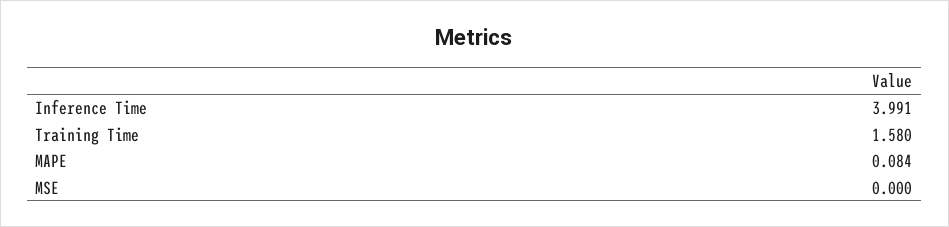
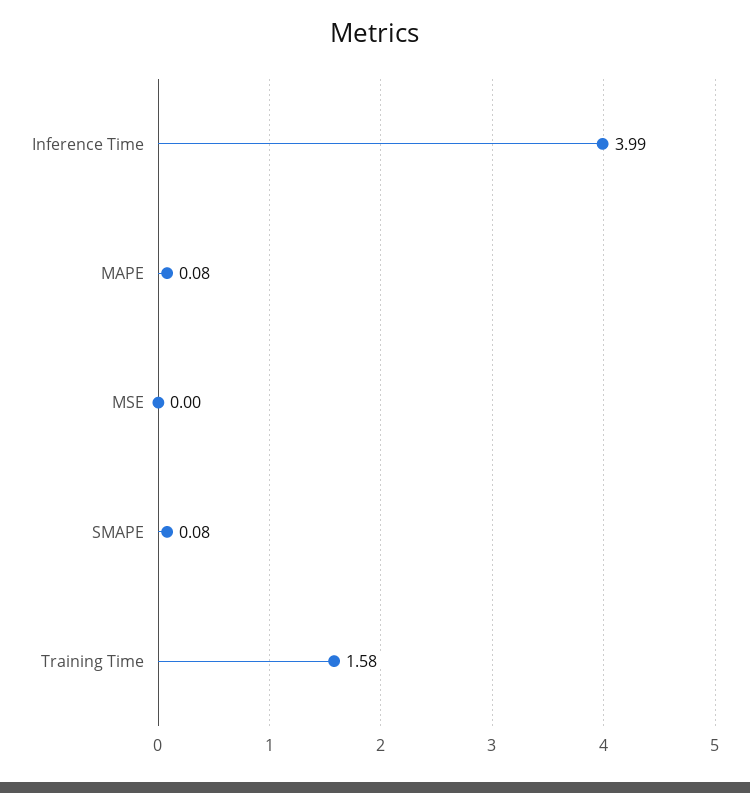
  {
    "Inference Time": 3.991,
    "Training Time": 1.58,
    "MAPE": 0.084,
-   "MSE": 0
+   "MSE": 0,
+   "SMAPE": 0.08
  }

